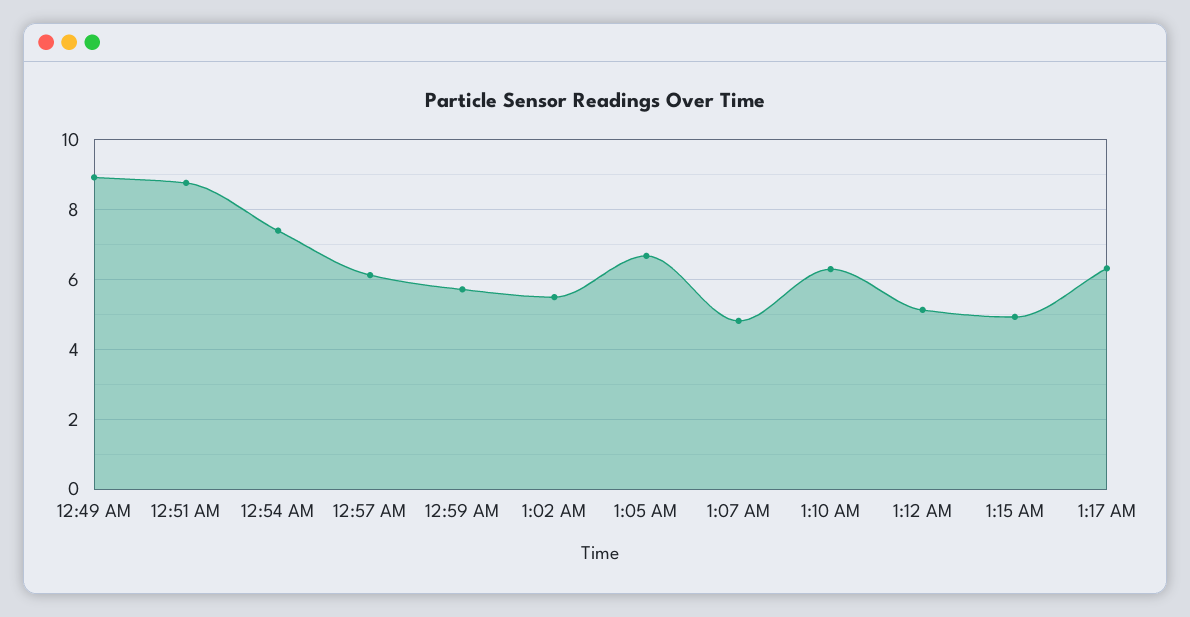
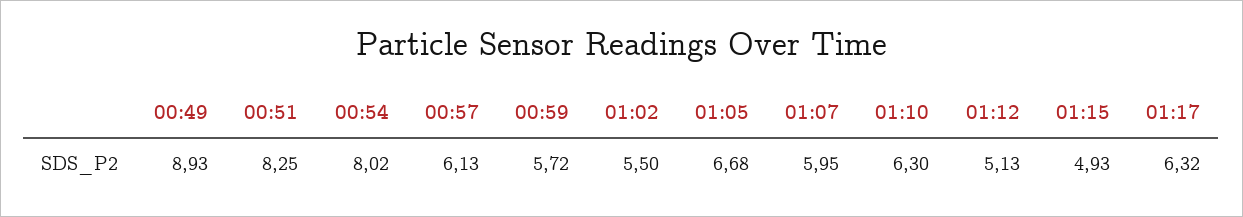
  {
    "12:49 AM": 8.93,
-   "12:51 AM": 8.8,
+   "12:51 AM": 8.25,
-   "12:54 AM": 7.4,
+   "12:54 AM": 8.02,
    "12:57 AM": 6.13,
    "12:59 AM": 5.72,
    "1:02 AM": 5.5,
    "1:05 AM": 6.68,
-   "1:07 AM": 4.8,
+   "1:07 AM": 5.95,
    "1:10 AM": 6.3,
    "1:12 AM": 5.13,
    "1:15 AM": 4.93,
    "1:17 AM": 6.32
  }

